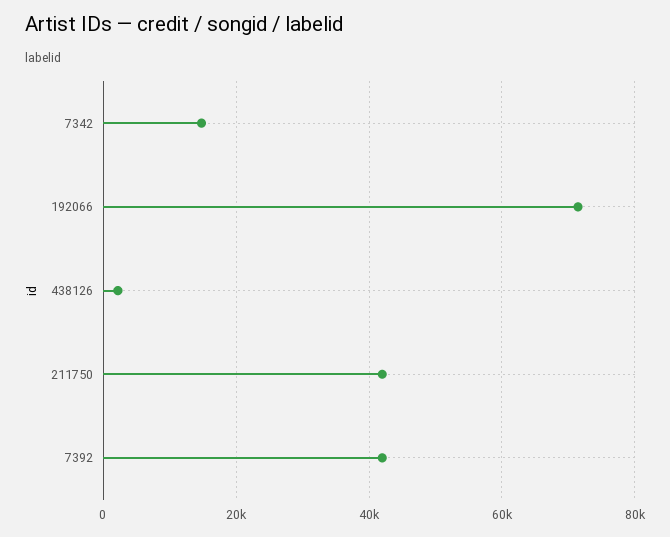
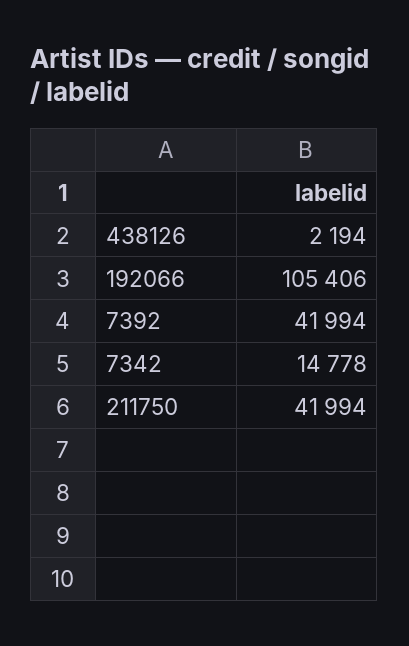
  {
    "7342": 14778,
-   "192066": 72000,
+   "192066": 105406,
    "438126": 2194,
    "211750": 41994,
    "7392": 41994
  }

